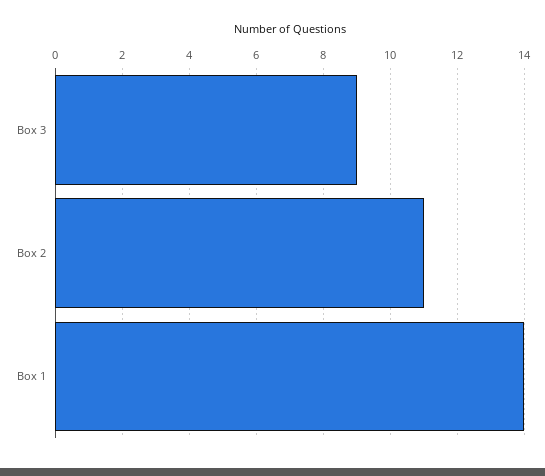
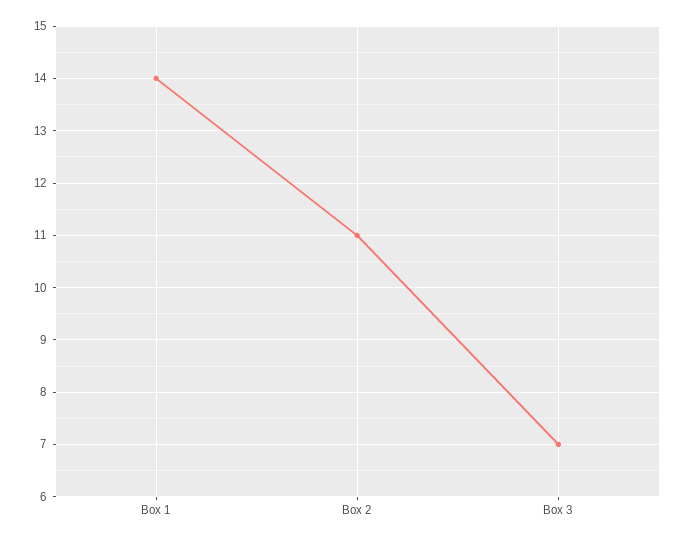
  {
-   "Box 3": 9,
+   "Box 3": 7,
    "Box 2": 11,
    "Box 1": 14
  }

